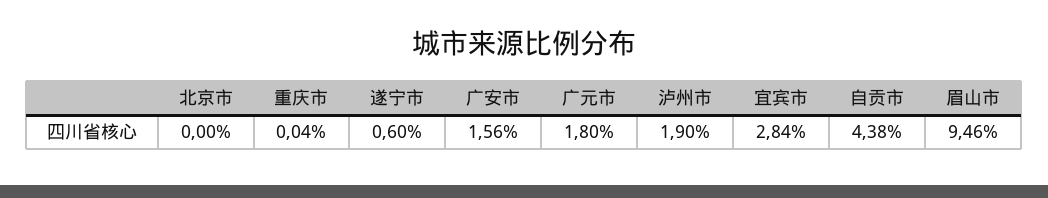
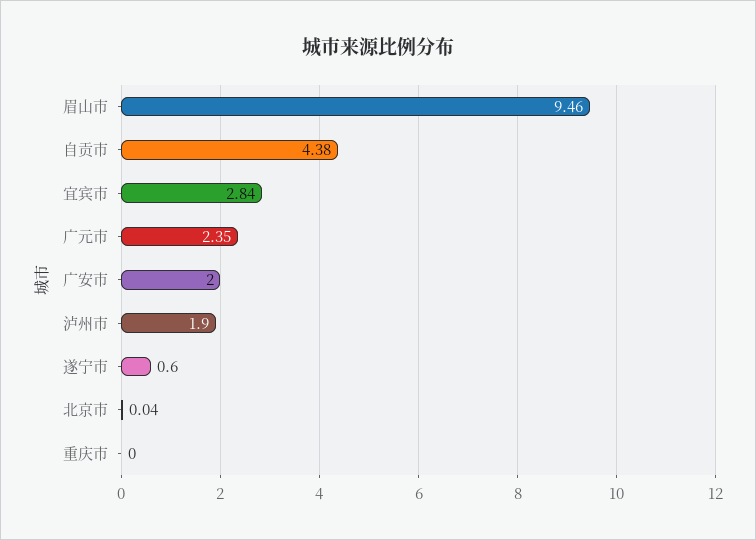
  {
-   "北京市": 0,
+   "北京市": 0.04,
-   "重庆市": 0.04,
+   "重庆市": 0,
    "遂宁市": 0.6,
-   "广安市": 1.56,
+   "广安市": 2,
-   "广元市": 1.8,
+   "广元市": 2.35,
    "泸州市": 1.9,
    "宜宾市": 2.84,
    "自贡市": 4.38,
    "眉山市": 9.46
  }

